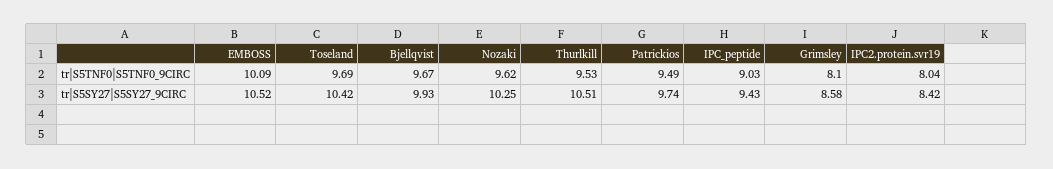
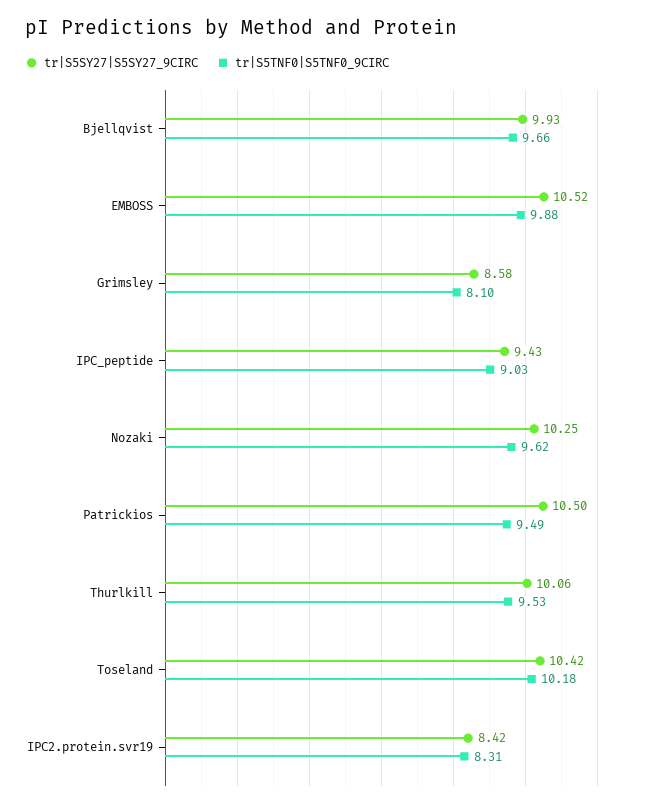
  {
    "tr|S5TNF0|S5TNF0_9CIRC": {
-     "EMBOSS": 10.09,
+     "EMBOSS": 9.88,
-     "Toseland": 9.69,
+     "Toseland": 10.18,
-     "Bjellqvist": 9.67,
+     "Bjellqvist": 9.66,
      "Nozaki": 9.62,
      "Thurlkill": 9.53,
      "Patrickios": 9.49,
      "IPC_peptide": 9.03,
      "Grimsley": 8.1,
-     "IPC2.protein.svr19": 8.04
+     "IPC2.protein.svr19": 8.31
    },
    "tr|S5SY27|S5SY27_9CIRC": {
      "EMBOSS": 10.52,
      "Toseland": 10.42,
      "Bjellqvist": 9.93,
      "Nozaki": 10.25,
-     "Thurlkill": 10.51,
+     "Thurlkill": 10.06,
-     "Patrickios": 9.74,
+     "Patrickios": 10.5,
      "IPC_peptide": 9.43,
      "Grimsley": 8.58,
      "IPC2.protein.svr19": 8.42
    }
  }

